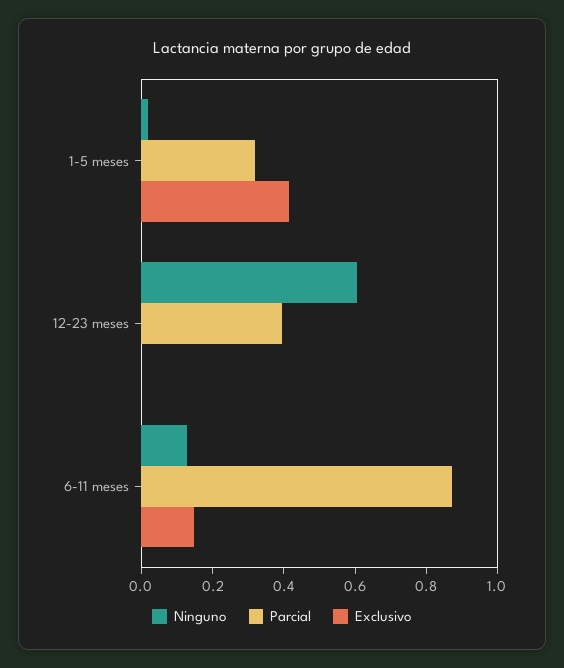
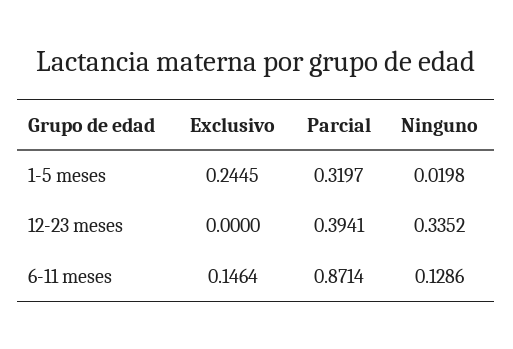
  {
    "Ninguno": {
      "1-5 meses": 0.0198,
-     "12-23 meses": 0.6,
+     "12-23 meses": 0.3352,
      "6-11 meses": 0.1286
    },
    "Parcial": {
      "1-5 meses": 0.3197,
      "12-23 meses": 0.3941,
      "6-11 meses": 0.8714
    },
    "Exclusivo": {
-     "1-5 meses": 0.4,
+     "1-5 meses": 0.2445,
      "12-23 meses": 0,
      "6-11 meses": 0.1464
    }
  }

